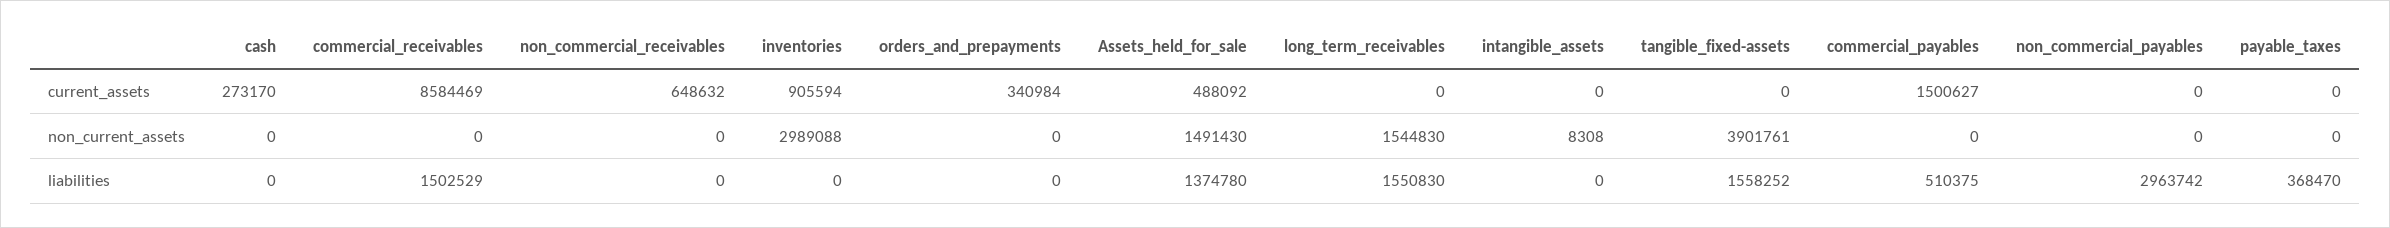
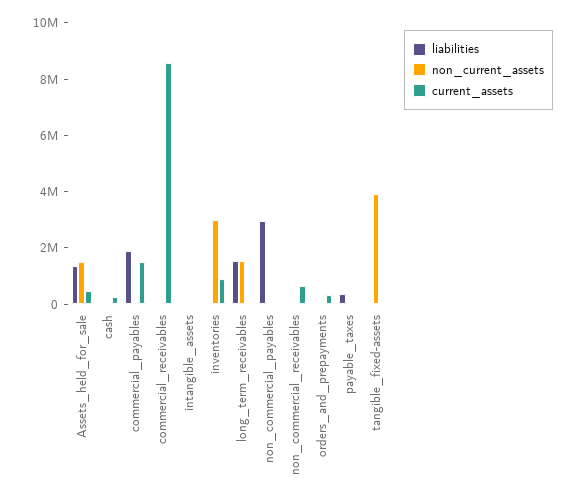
  {
    "current_assets": {
      "cash": 273170,
      "commercial_receivables": 8584469,
      "non_commercial_receivables": 648632,
      "inventories": 905594,
      "orders_and_prepayments": 340984,
      "Assets_held_for_sale": 488092,
      "long_term_receivables": 0,
      "intangible_assets": 0,
      "tangible_fixed-assets": 0,
      "commercial_payables": 1500627,
      "non_commercial_payables": 0,
      "payable_taxes": 0
    },
    "non_current_assets": {
      "cash": 0,
      "commercial_receivables": 0,
      "non_commercial_receivables": 0,
      "inventories": 2989088,
      "orders_and_prepayments": 0,
      "Assets_held_for_sale": 1491430,
      "long_term_receivables": 1544830,
      "intangible_assets": 8308,
      "tangible_fixed-assets": 3901761,
      "commercial_payables": 0,
      "non_commercial_payables": 0,
      "payable_taxes": 0
    },
    "liabilities": {
      "cash": 0,
-     "commercial_receivables": 1502529,
+     "commercial_receivables": 0,
      "non_commercial_receivables": 0,
      "inventories": 0,
      "orders_and_prepayments": 0,
      "Assets_held_for_sale": 1374780,
      "long_term_receivables": 1550830,
      "intangible_assets": 0,
-     "tangible_fixed-assets": 1558252,
+     "tangible_fixed-assets": 0,
-     "commercial_payables": 510375,
+     "commercial_payables": 2000000,
      "non_commercial_payables": 2963742,
      "payable_taxes": 368470
    }
  }

